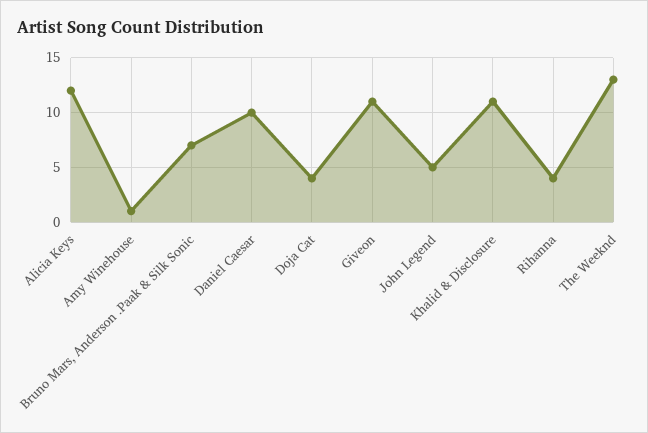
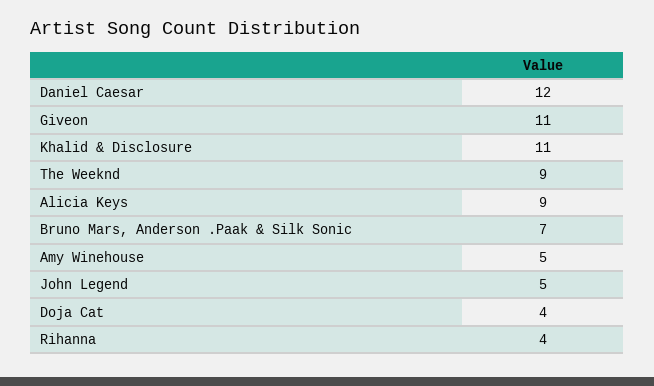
  {
-   "Alicia Keys": 12,
+   "Alicia Keys": 9,
-   "Amy Winehouse": 1,
+   "Amy Winehouse": 5,
    "Bruno Mars, Anderson .Paak & Silk Sonic": 7,
-   "Daniel Caesar": 10,
+   "Daniel Caesar": 12,
    "Doja Cat": 4,
    "Giveon": 11,
    "John Legend": 5,
    "Khalid & Disclosure": 11,
    "Rihanna": 4,
-   "The Weeknd": 13
+   "The Weeknd": 9
  }

